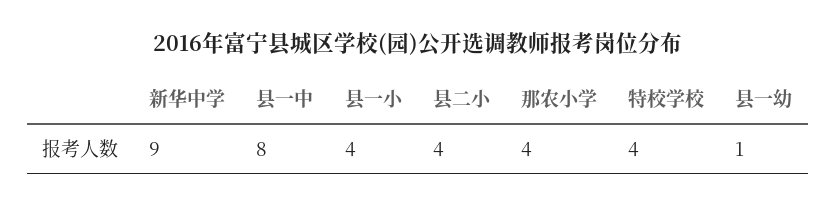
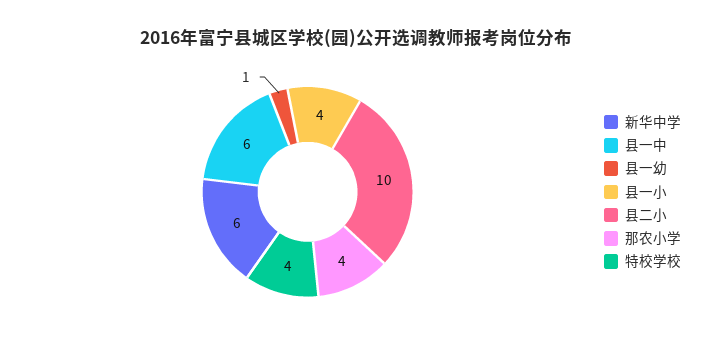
  {
-   "新华中学": 9,
+   "新华中学": 6,
-   "县一中": 8,
+   "县一中": 6,
    "县一小": 4,
-   "县二小": 4,
+   "县二小": 10,
    "那农小学": 4,
    "特校学校": 4,
    "县一幼": 1
  }

